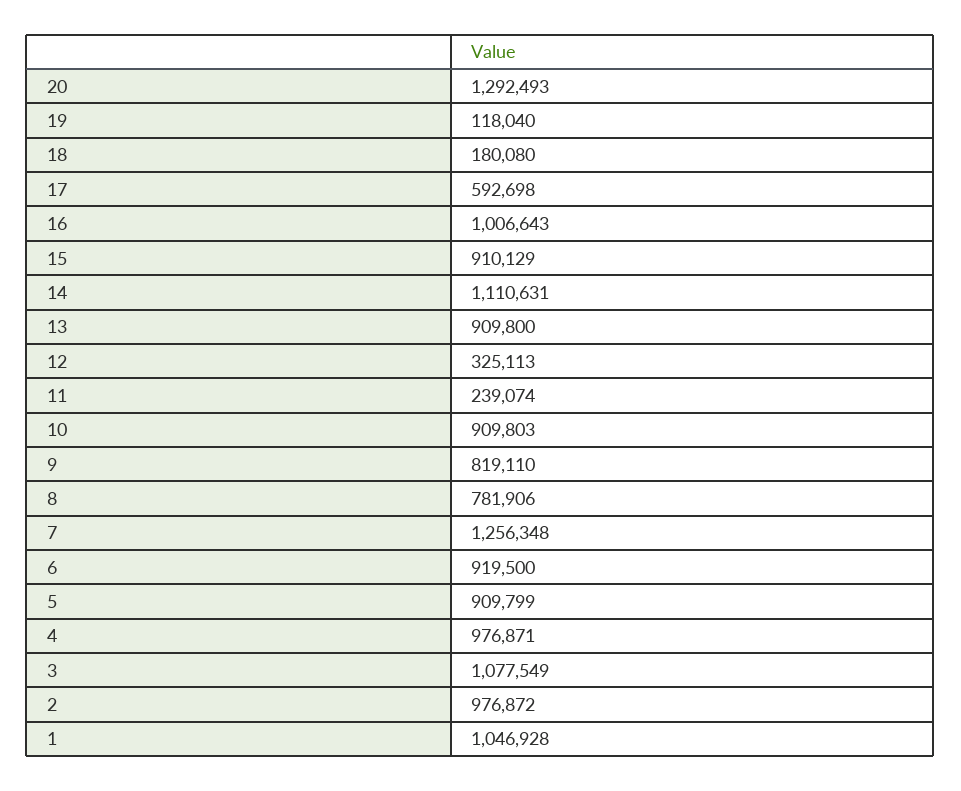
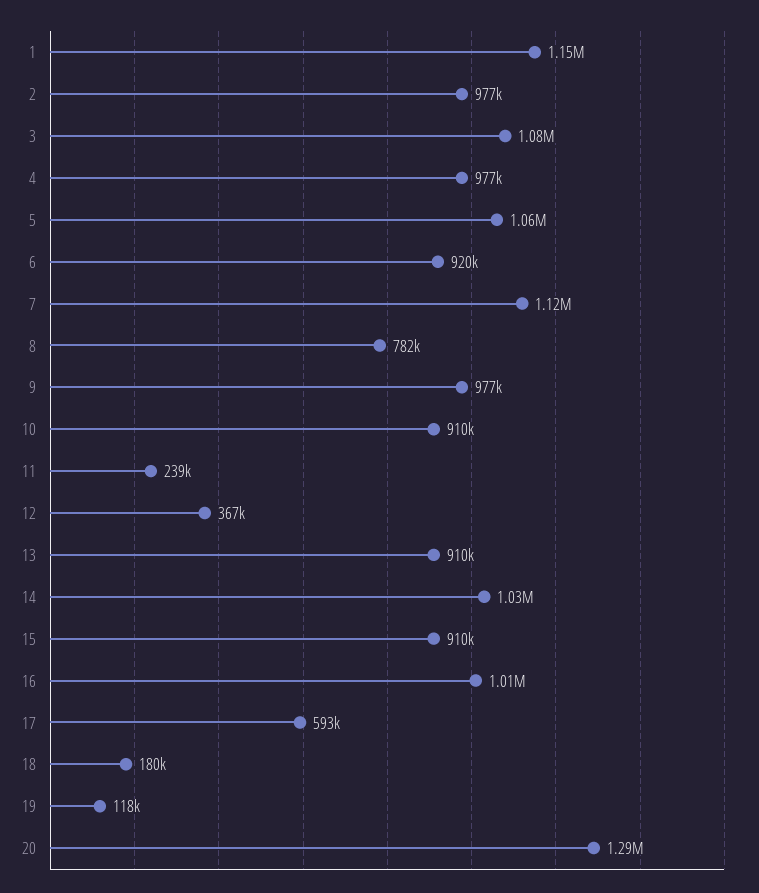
  {
    "20": 1292493,
    "19": 118040,
    "18": 180080,
    "17": 592698,
    "16": 1006643,
    "15": 910129,
-   "14": 1110631,
+   "14": 1030000,
    "13": 909800,
-   "12": 325113,
+   "12": 367000,
    "11": 239074,
    "10": 909803,
-   "9": 819110,
+   "9": 977000,
    "8": 781906,
-   "7": 1256348,
+   "7": 1120000,
    "6": 919500,
-   "5": 909799,
+   "5": 1060000,
    "4": 976871,
    "3": 1077549,
    "2": 976872,
-   "1": 1046928
+   "1": 1150000
  }

